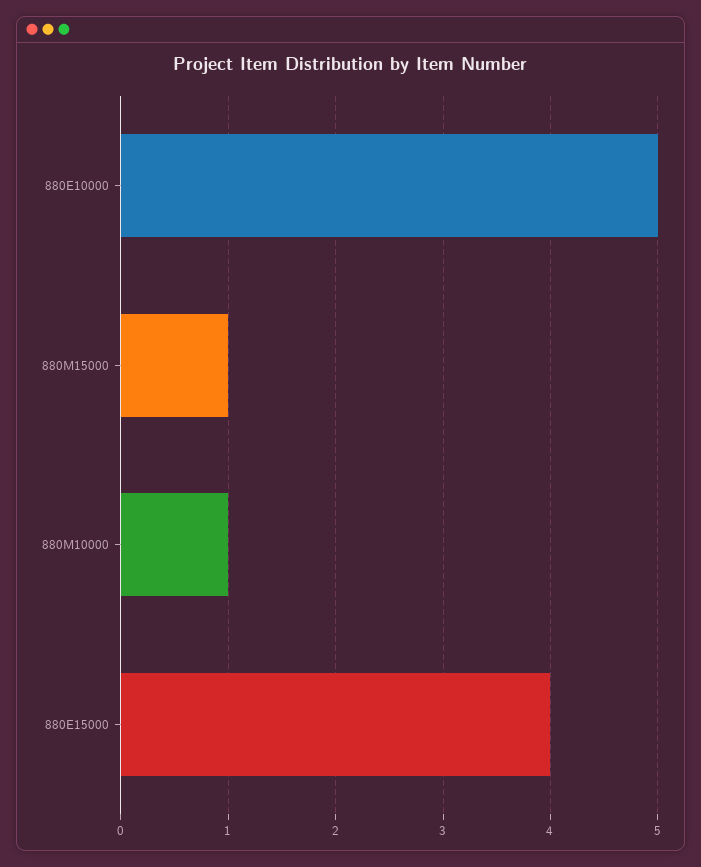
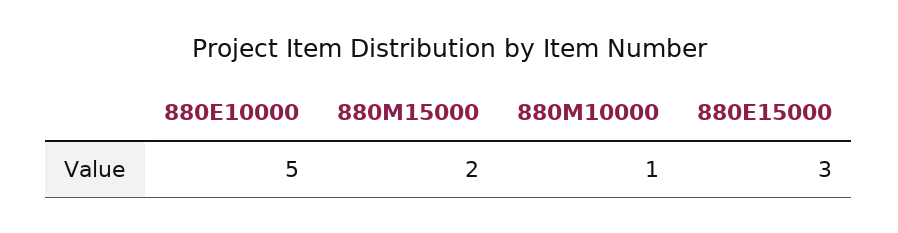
  {
    "880E10000": 5,
-   "880M15000": 1,
+   "880M15000": 2,
    "880M10000": 1,
-   "880E15000": 4
+   "880E15000": 3
  }

